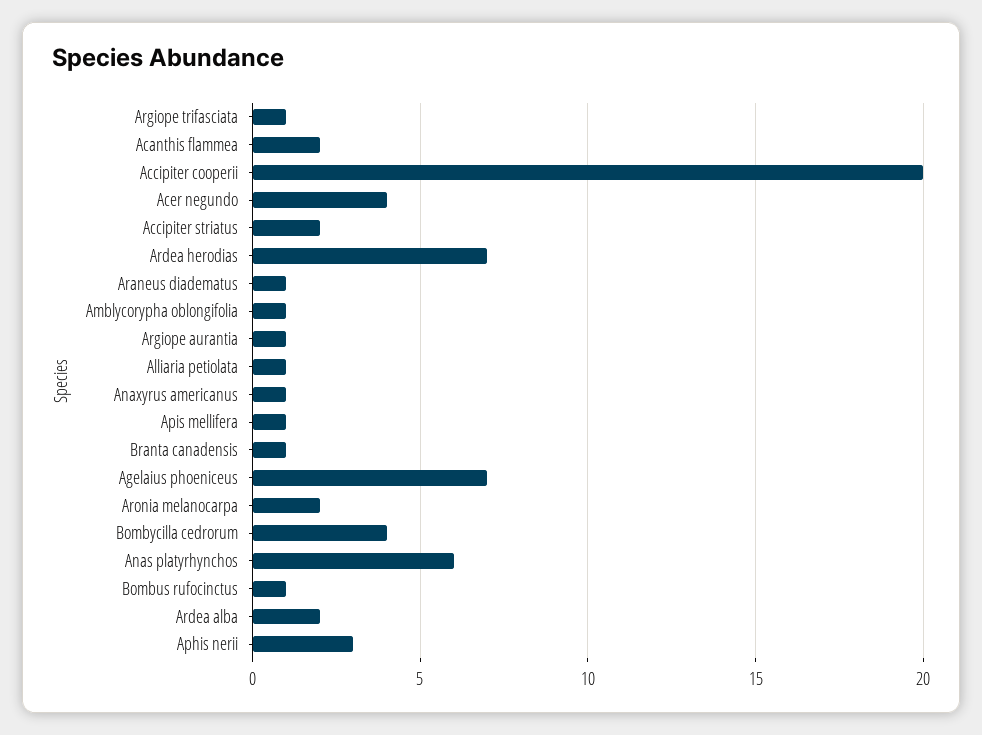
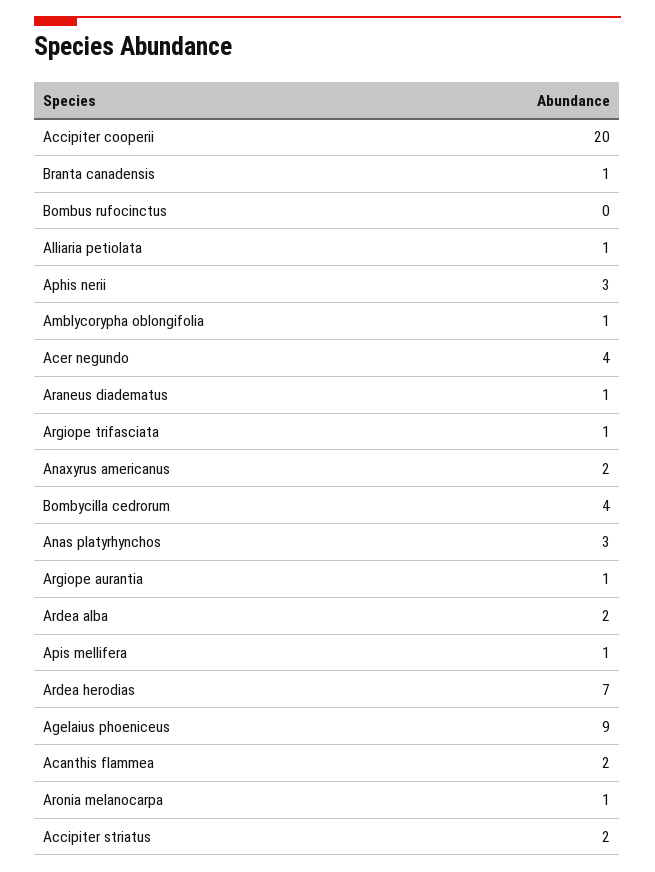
  {
    "Argiope trifasciata": 1,
    "Acanthis flammea": 2,
    "Accipiter cooperii": 20,
    "Acer negundo": 4,
    "Accipiter striatus": 2,
    "Ardea herodias": 7,
    "Araneus diadematus": 1,
    "Amblycorypha oblongifolia": 1,
    "Argiope aurantia": 1,
    "Alliaria petiolata": 1,
-   "Anaxyrus americanus": 1,
+   "Anaxyrus americanus": 2,
    "Apis mellifera": 1,
    "Branta canadensis": 1,
-   "Agelaius phoeniceus": 7,
+   "Agelaius phoeniceus": 9,
-   "Aronia melanocarpa": 2,
+   "Aronia melanocarpa": 1,
    "Bombycilla cedrorum": 4,
-   "Anas platyrhynchos": 6,
+   "Anas platyrhynchos": 3,
-   "Bombus rufocinctus": 1,
+   "Bombus rufocinctus": 0,
    "Ardea alba": 2,
    "Aphis nerii": 3
  }

